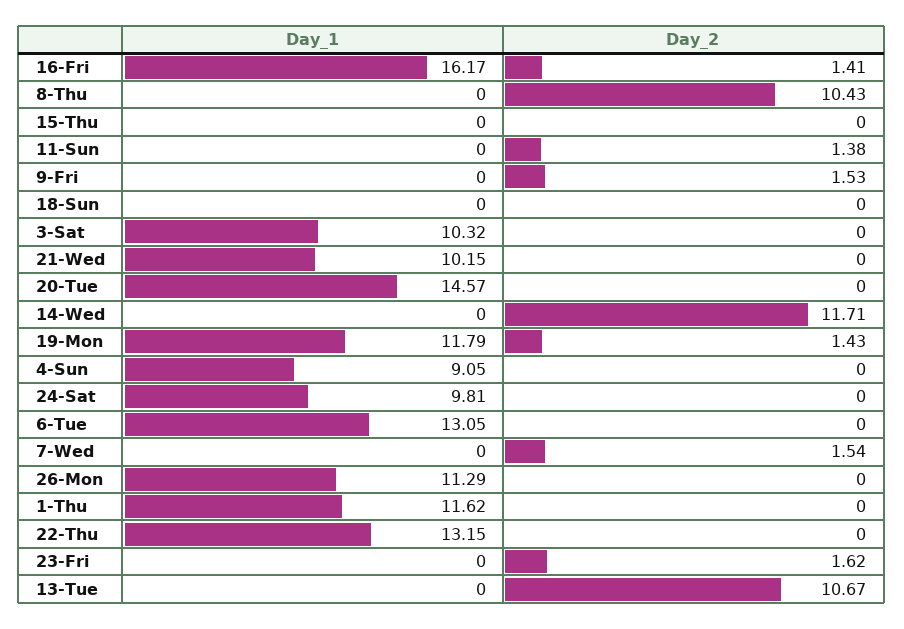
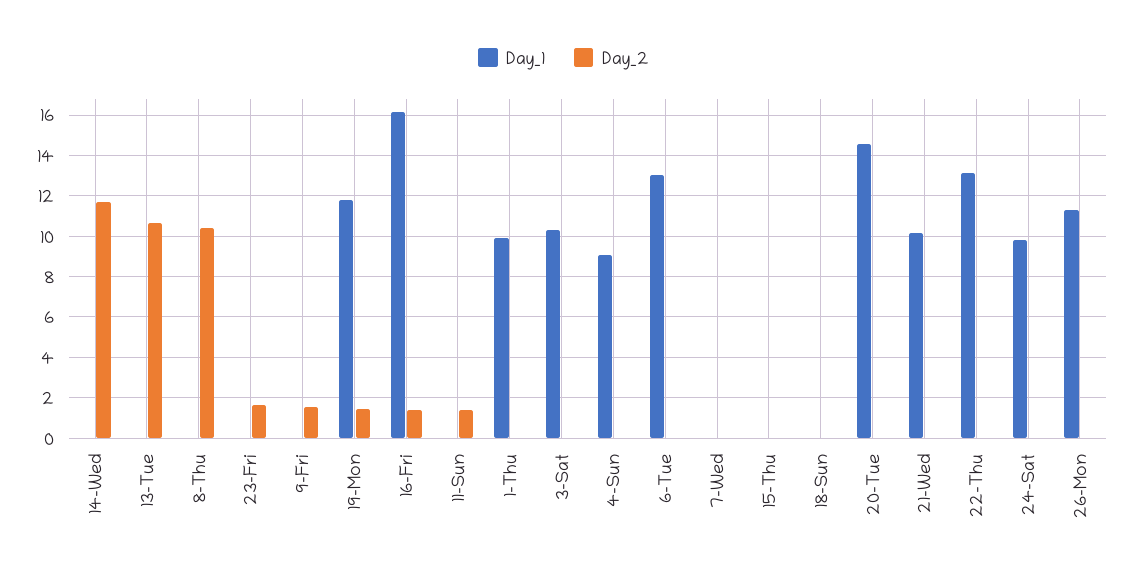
  {
    "Day_1": {
      "16-Fri": 16.17,
      "8-Thu": 0,
      "15-Thu": 0,
      "11-Sun": 0,
      "9-Fri": 0,
      "18-Sun": 0,
      "3-Sat": 10.32,
      "21-Wed": 10.15,
      "20-Tue": 14.57,
      "14-Wed": 0,
      "19-Mon": 11.79,
      "4-Sun": 9.05,
      "24-Sat": 9.81,
      "6-Tue": 13.05,
      "7-Wed": 0,
      "26-Mon": 11.29,
-     "1-Thu": 11.62,
+     "1-Thu": 10,
      "22-Thu": 13.15,
      "23-Fri": 0,
      "13-Tue": 0
    },
    "Day_2": {
      "16-Fri": 1.41,
      "8-Thu": 10.43,
      "15-Thu": 0,
      "11-Sun": 1.38,
      "9-Fri": 1.53,
      "18-Sun": 0,
      "3-Sat": 0,
      "21-Wed": 0,
      "20-Tue": 0,
      "14-Wed": 11.71,
      "19-Mon": 1.43,
      "4-Sun": 0,
      "24-Sat": 0,
      "6-Tue": 0,
-     "7-Wed": 1.54,
+     "7-Wed": 0,
      "26-Mon": 0,
      "1-Thu": 0,
      "22-Thu": 0,
      "23-Fri": 1.62,
      "13-Tue": 10.67
    }
  }

